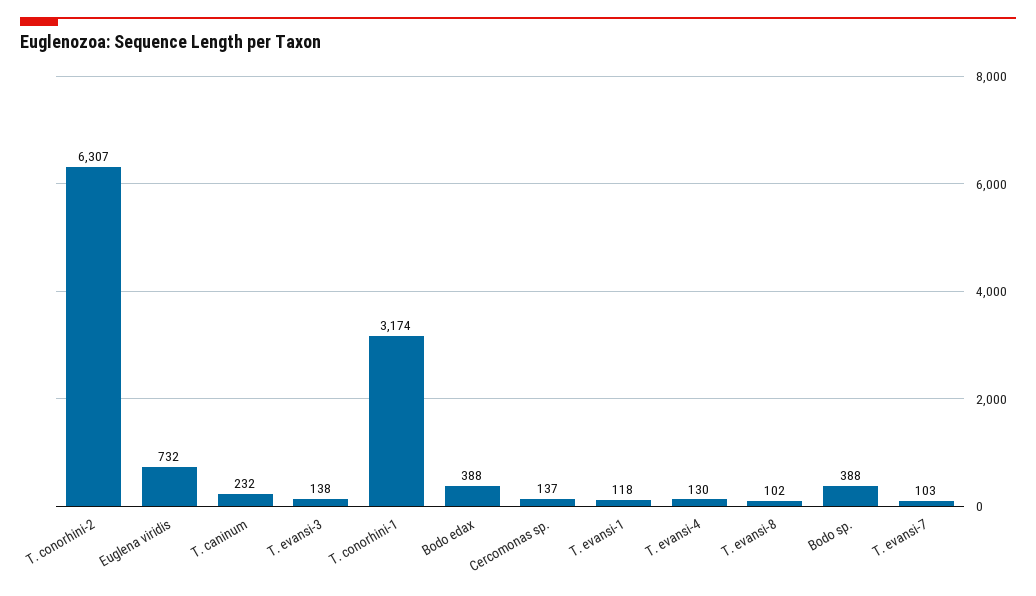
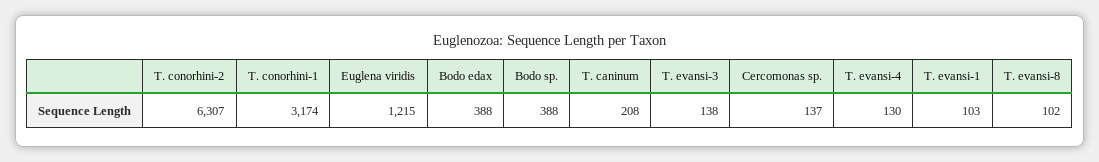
  {
    "T. conorhini-2": 6307,
-   "Euglena viridis": 732,
+   "Euglena viridis": 1215,
-   "T. caninum": 232,
+   "T. caninum": 208,
    "T. evansi-3": 138,
    "T. conorhini-1": 3174,
    "Bodo edax": 388,
    "Cercomonas sp.": 137,
-   "T. evansi-1": 118,
+   "T. evansi-1": 103,
    "T. evansi-4": 130,
    "T. evansi-8": 102,
-   "Bodo sp.": 388,
+   "Bodo sp.": 388
-   "T. evansi-7": 103
  }

